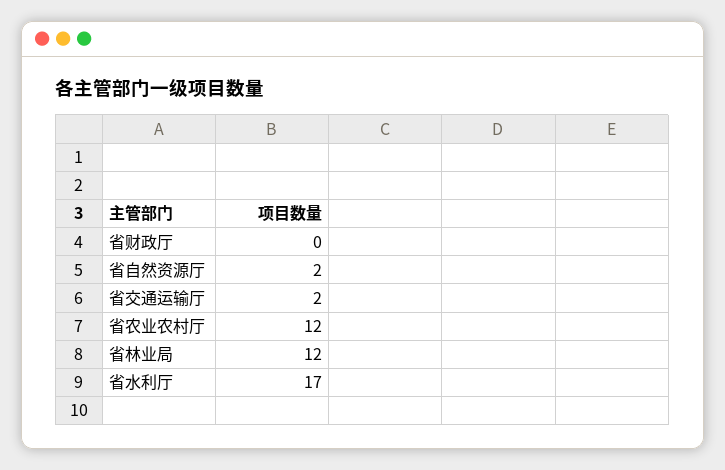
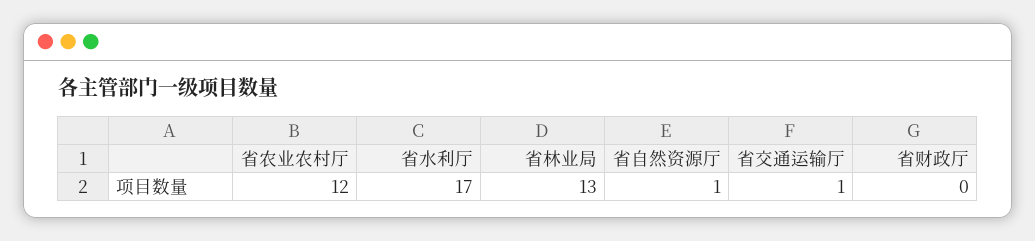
  {
    "省财政厅": 0,
-   "省自然资源厅": 2,
+   "省自然资源厅": 1,
-   "省交通运输厅": 2,
+   "省交通运输厅": 1,
    "省农业农村厅": 12,
-   "省林业局": 12,
+   "省林业局": 13,
    "省水利厅": 17
  }

